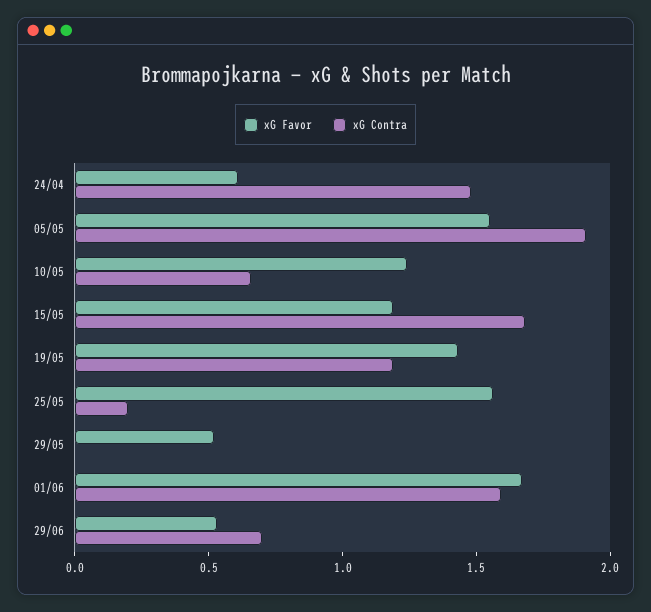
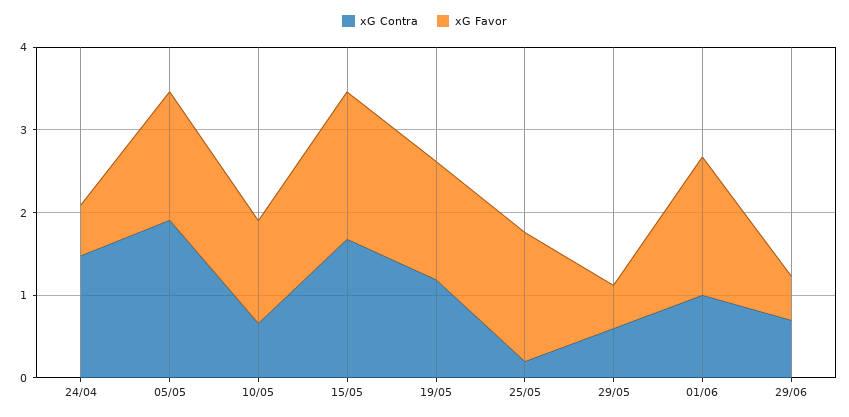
  {
    "xG Favor": {
      "24/04": 0.6,
      "05/05": 1.6,
      "10/05": 1.2,
-     "15/05": 1.2,
+     "15/05": 1.8,
      "19/05": 1.4,
      "25/05": 1.6,
      "29/05": 0.5,
      "01/06": 1.7,
      "29/06": 0.5
    },
    "xG Contra": {
      "24/04": 1.5,
      "05/05": 1.9,
      "10/05": 0.7,
      "15/05": 1.7,
      "19/05": 1.2,
      "25/05": 0.2,
-     "29/05": 0,
+     "29/05": 0.6,
-     "01/06": 1.6,
+     "01/06": 1,
      "29/06": 0.7
    }
  }

